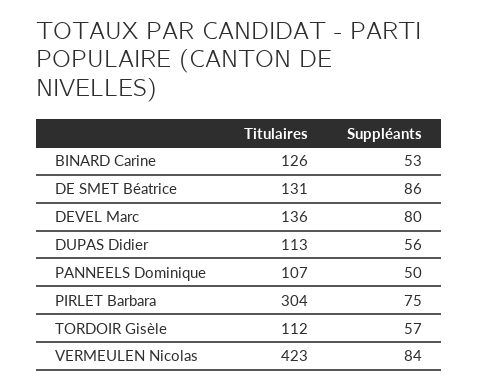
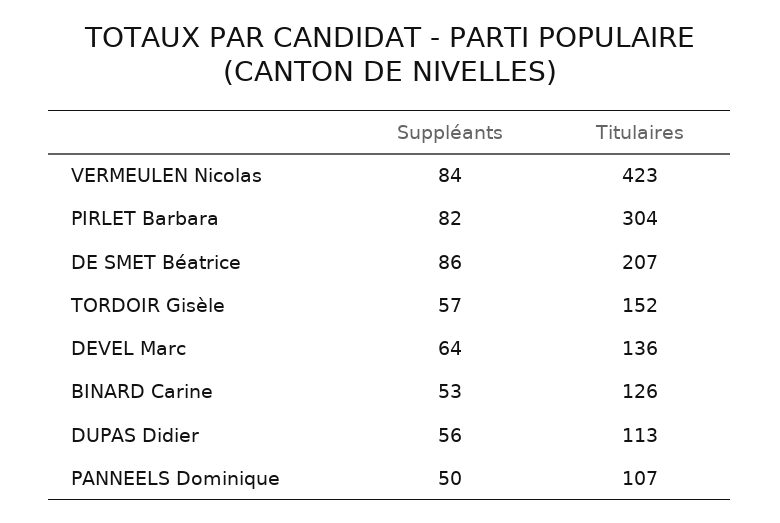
  {
    "Titulaires": {
      "BINARD Carine": 126,
-     "DE SMET Béatrice": 131,
+     "DE SMET Béatrice": 207,
      "DEVEL Marc": 136,
      "DUPAS Didier": 113,
      "PANNEELS Dominique": 107,
      "PIRLET Barbara": 304,
-     "TORDOIR Gisèle": 112,
+     "TORDOIR Gisèle": 152,
      "VERMEULEN Nicolas": 423
    },
    "Suppléants": {
      "BINARD Carine": 53,
      "DE SMET Béatrice": 86,
-     "DEVEL Marc": 80,
+     "DEVEL Marc": 64,
      "DUPAS Didier": 56,
      "PANNEELS Dominique": 50,
-     "PIRLET Barbara": 75,
+     "PIRLET Barbara": 82,
      "TORDOIR Gisèle": 57,
      "VERMEULEN Nicolas": 84
    }
  }

